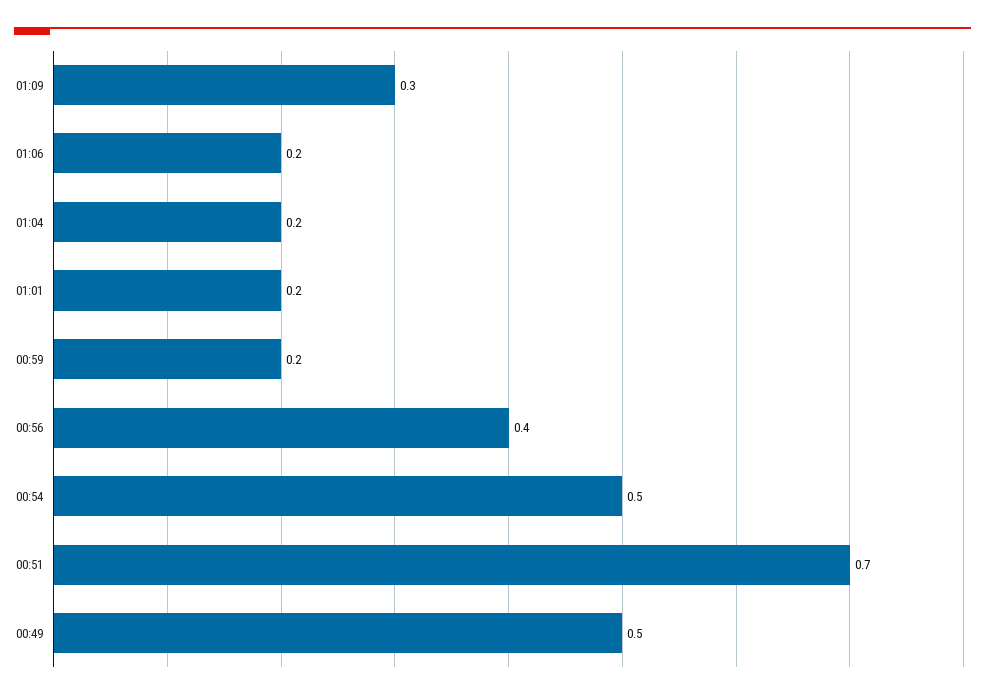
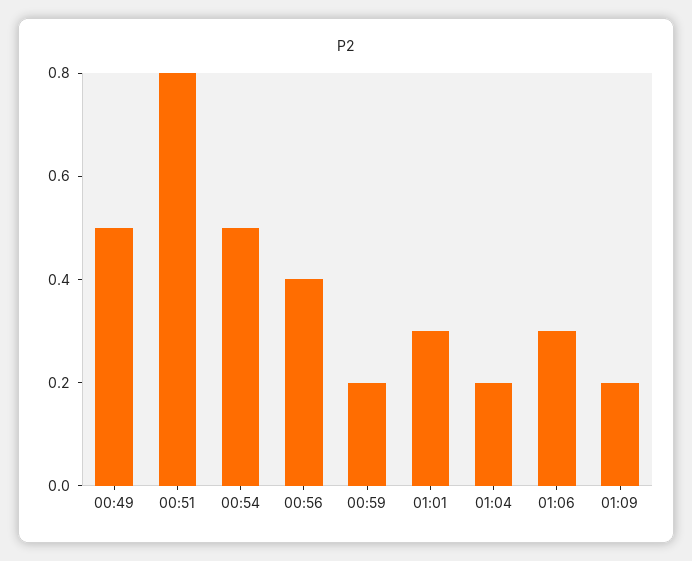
  {
-   "01:09": 0.3,
+   "01:09": 0.2,
-   "01:06": 0.2,
+   "01:06": 0.3,
    "01:04": 0.2,
-   "01:01": 0.2,
+   "01:01": 0.3,
    "00:59": 0.2,
    "00:56": 0.4,
    "00:54": 0.5,
-   "00:51": 0.7,
+   "00:51": 0.8,
    "00:49": 0.5
  }

